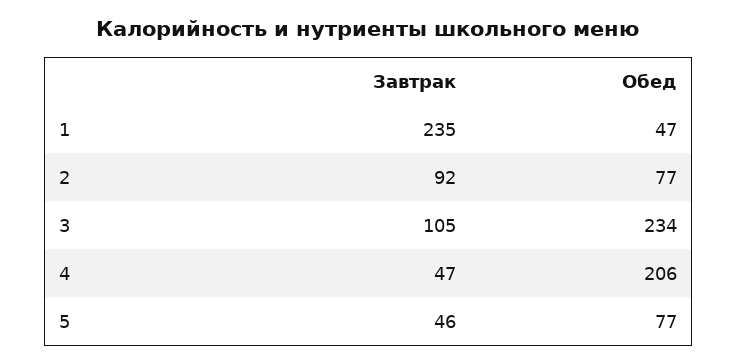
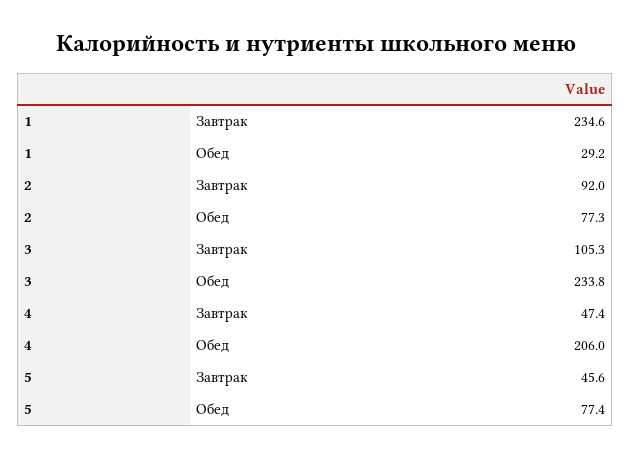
  {
    "Завтрак": {
      "1": 234.6,
      "2": 92,
      "3": 105.3,
      "4": 47.4,
      "5": 45.6
    },
    "Обед": {
-     "1": 47,
+     "1": 29.2,
      "2": 77.3,
      "3": 233.8,
      "4": 206,
      "5": 77.4
    }
  }

